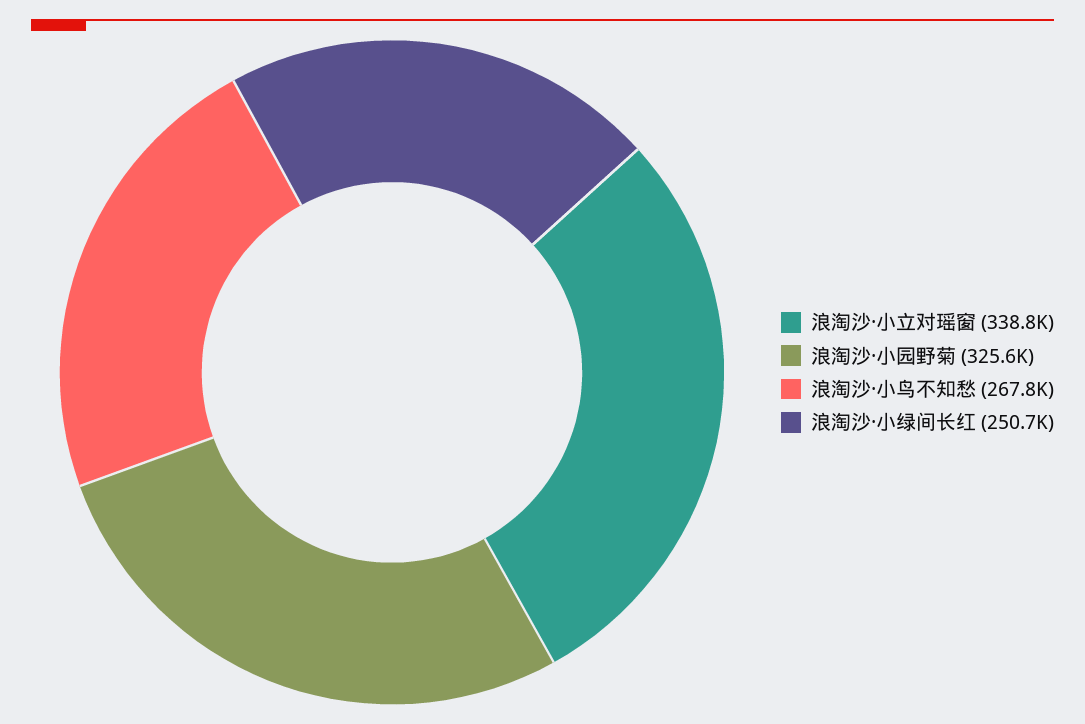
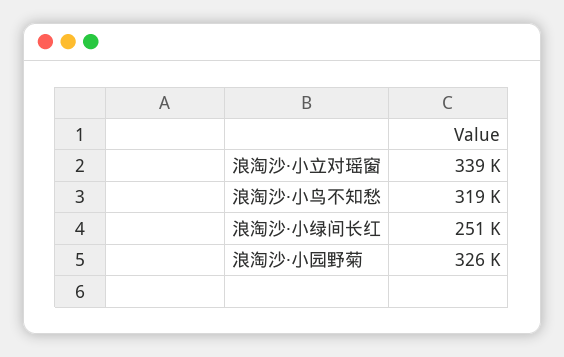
  {
    "浪淘沙·小立对瑶窗": 338800,
    "浪淘沙·小园野菊": 325600,
-   "浪淘沙·小鸟不知愁": 267800,
+   "浪淘沙·小鸟不知愁": 319000,
    "浪淘沙·小绿间长红": 250700
  }

